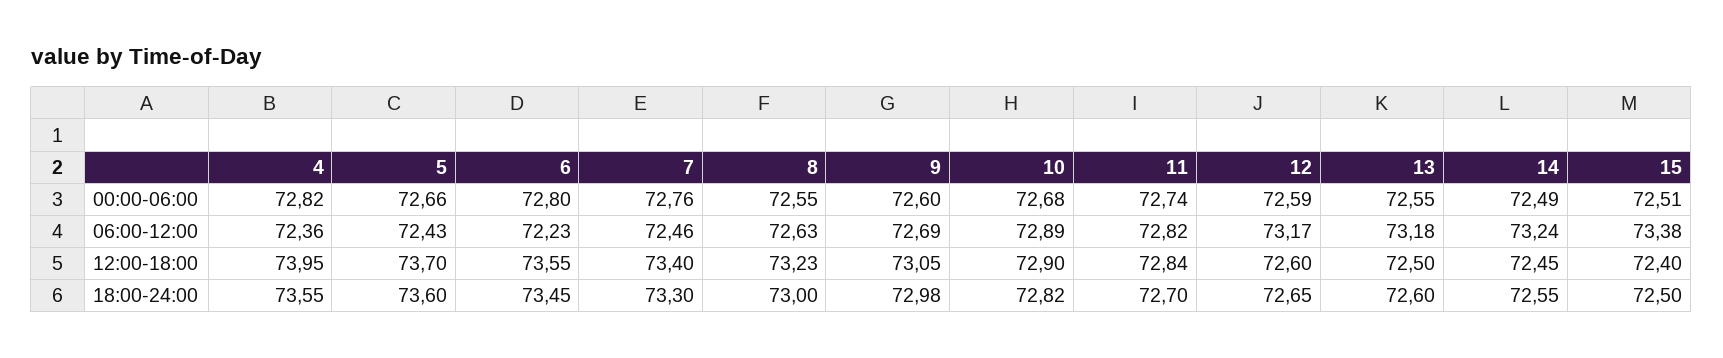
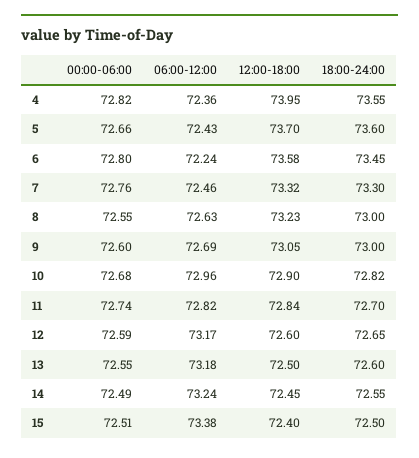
  {
    "4": {
      "00:00-06:00": 72.82,
      "06:00-12:00": 72.36,
      "12:00-18:00": 73.95,
      "18:00-24:00": 73.55
    },
    "5": {
      "00:00-06:00": 72.66,
      "06:00-12:00": 72.43,
      "12:00-18:00": 73.7,
      "18:00-24:00": 73.6
    },
    "6": {
      "00:00-06:00": 72.8,
-     "06:00-12:00": 72.23,
+     "06:00-12:00": 72.24,
-     "12:00-18:00": 73.55,
+     "12:00-18:00": 73.58,
      "18:00-24:00": 73.45
    },
    "7": {
      "00:00-06:00": 72.76,
      "06:00-12:00": 72.46,
-     "12:00-18:00": 73.4,
+     "12:00-18:00": 73.32,
      "18:00-24:00": 73.3
    },
    "8": {
      "00:00-06:00": 72.55,
      "06:00-12:00": 72.63,
      "12:00-18:00": 73.23,
      "18:00-24:00": 73
    },
    "9": {
      "00:00-06:00": 72.6,
      "06:00-12:00": 72.69,
      "12:00-18:00": 73.05,
-     "18:00-24:00": 72.98
+     "18:00-24:00": 73
    },
    "10": {
      "00:00-06:00": 72.68,
-     "06:00-12:00": 72.89,
+     "06:00-12:00": 72.96,
      "12:00-18:00": 72.9,
      "18:00-24:00": 72.82
    },
    "11": {
      "00:00-06:00": 72.74,
      "06:00-12:00": 72.82,
      "12:00-18:00": 72.84,
      "18:00-24:00": 72.7
    },
    "12": {
      "00:00-06:00": 72.59,
      "06:00-12:00": 73.17,
      "12:00-18:00": 72.6,
      "18:00-24:00": 72.65
    },
    "13": {
      "00:00-06:00": 72.55,
      "06:00-12:00": 73.18,
      "12:00-18:00": 72.5,
      "18:00-24:00": 72.6
    },
    "14": {
      "00:00-06:00": 72.49,
      "06:00-12:00": 73.24,
      "12:00-18:00": 72.45,
      "18:00-24:00": 72.55
    },
    "15": {
      "00:00-06:00": 72.51,
      "06:00-12:00": 73.38,
      "12:00-18:00": 72.4,
      "18:00-24:00": 72.5
    }
  }

